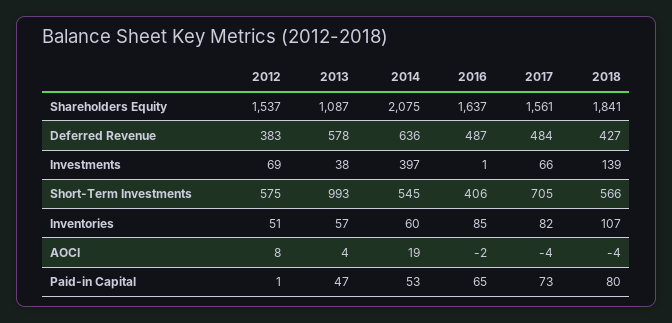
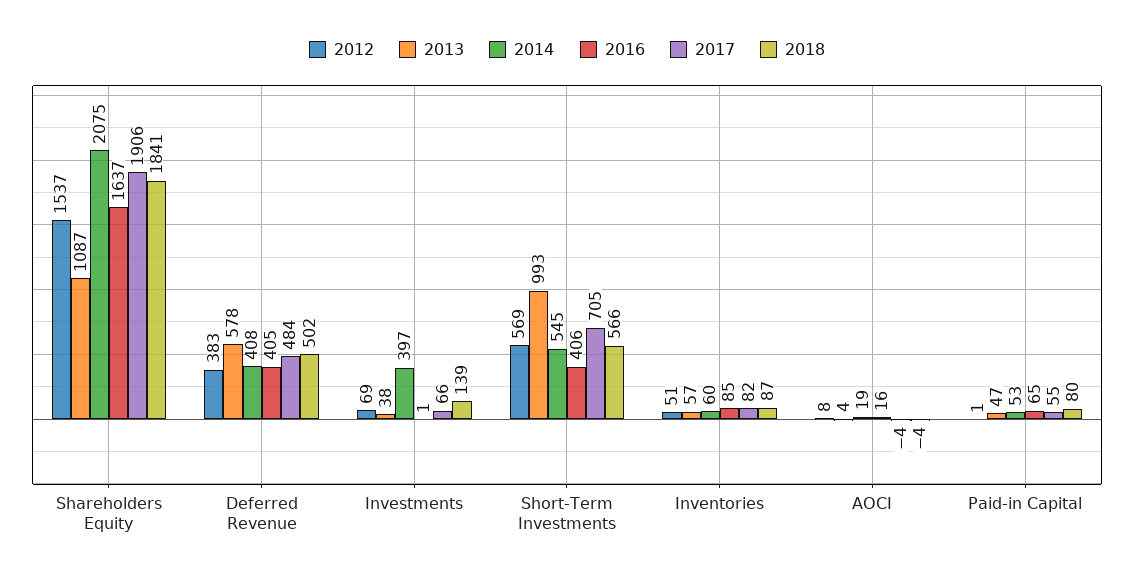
  {
    "2012": {
      "Shareholders Equity": 1537,
      "Deferred Revenue": 383,
      "Investments": 69,
-     "Short-Term Investments": 575,
+     "Short-Term Investments": 569,
      "Inventories": 51,
      "AOCI": 8,
      "Paid-in Capital": 1
    },
    "2013": {
      "Shareholders Equity": 1087,
      "Deferred Revenue": 578,
      "Investments": 38,
      "Short-Term Investments": 993,
      "Inventories": 57,
      "AOCI": 4,
      "Paid-in Capital": 47
    },
    "2014": {
      "Shareholders Equity": 2075,
-     "Deferred Revenue": 636,
+     "Deferred Revenue": 408,
      "Investments": 397,
      "Short-Term Investments": 545,
      "Inventories": 60,
      "AOCI": 19,
      "Paid-in Capital": 53
    },
    "2016": {
      "Shareholders Equity": 1637,
-     "Deferred Revenue": 487,
+     "Deferred Revenue": 405,
      "Investments": 1,
      "Short-Term Investments": 406,
      "Inventories": 85,
-     "AOCI": -2,
+     "AOCI": 16,
      "Paid-in Capital": 65
    },
    "2017": {
-     "Shareholders Equity": 1561,
+     "Shareholders Equity": 1906,
      "Deferred Revenue": 484,
      "Investments": 66,
      "Short-Term Investments": 705,
      "Inventories": 82,
      "AOCI": -4,
-     "Paid-in Capital": 73
+     "Paid-in Capital": 55
    },
    "2018": {
      "Shareholders Equity": 1841,
-     "Deferred Revenue": 427,
+     "Deferred Revenue": 502,
      "Investments": 139,
      "Short-Term Investments": 566,
-     "Inventories": 107,
+     "Inventories": 87,
      "AOCI": -4,
      "Paid-in Capital": 80
    }
  }

